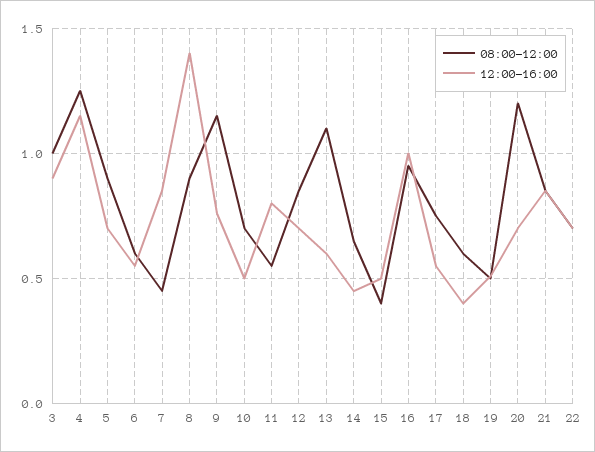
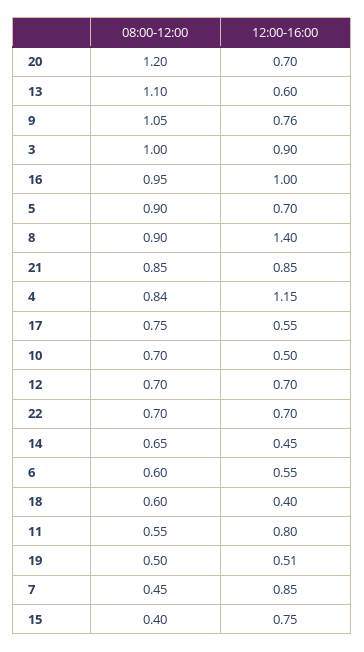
  {
    "08:00-12:00": {
      "3": 1,
-     "4": 1.25,
+     "4": 0.84,
      "5": 0.9,
      "6": 0.6,
      "7": 0.45,
      "8": 0.9,
-     "9": 1.15,
+     "9": 1.05,
      "10": 0.7,
      "11": 0.55,
-     "12": 0.85,
+     "12": 0.7,
      "13": 1.1,
      "14": 0.65,
      "15": 0.4,
      "16": 0.95,
      "17": 0.75,
      "18": 0.6,
      "19": 0.5,
      "20": 1.2,
      "21": 0.85,
      "22": 0.7
    },
    "12:00-16:00": {
      "3": 0.9,
      "4": 1.15,
      "5": 0.7,
      "6": 0.55,
      "7": 0.85,
      "8": 1.4,
      "9": 0.76,
      "10": 0.5,
      "11": 0.8,
      "12": 0.7,
      "13": 0.6,
      "14": 0.45,
-     "15": 0.5,
+     "15": 0.75,
      "16": 1,
      "17": 0.55,
      "18": 0.4,
      "19": 0.51,
      "20": 0.7,
      "21": 0.85,
      "22": 0.7
    }
  }

